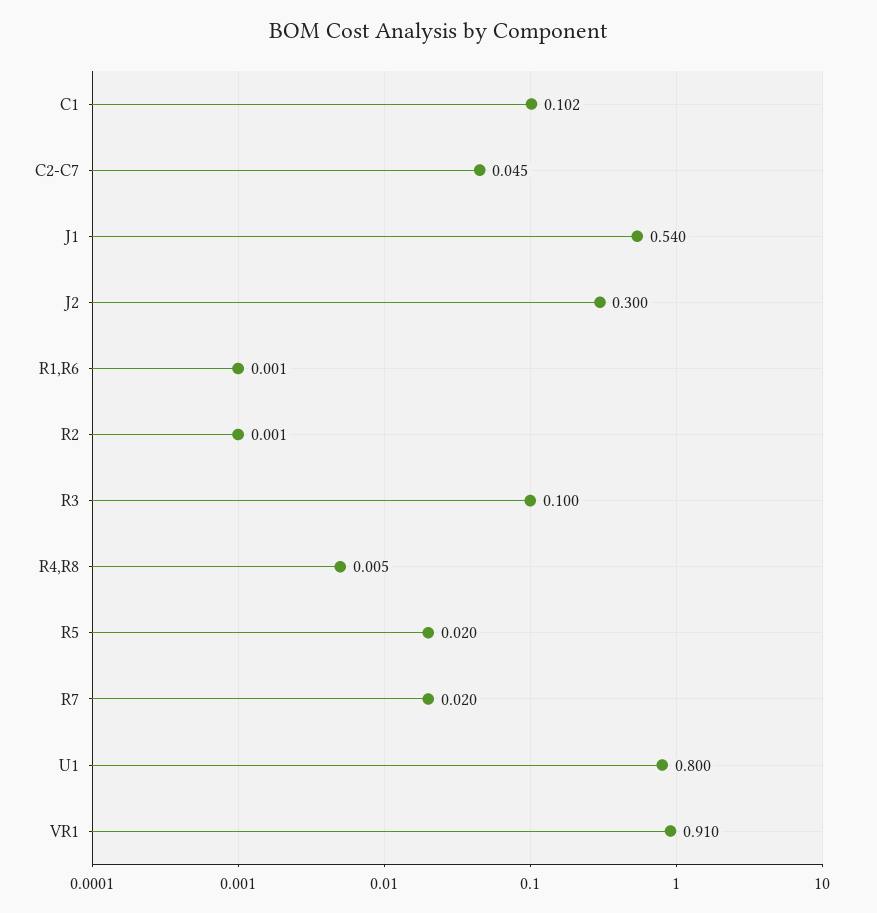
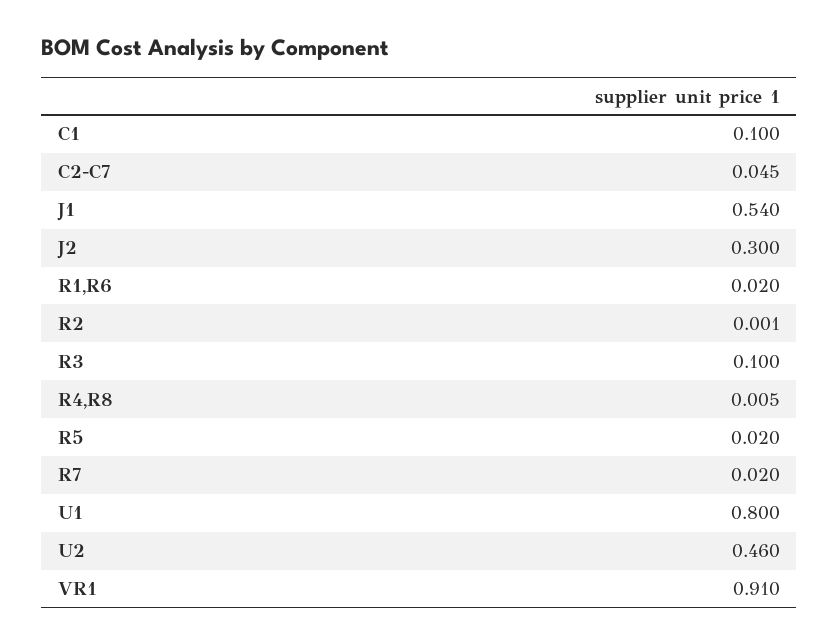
  {
-   "C1": 0.102,
+   "C1": 0.1,
    "C2-C7": 0.045,
    "J1": 0.54,
    "J2": 0.3,
-   "R1,R6": 0.001,
+   "R1,R6": 0.02,
    "R2": 0.001,
    "R3": 0.1,
    "R4,R8": 0.005,
    "R5": 0.02,
    "R7": 0.02,
    "U1": 0.8,
-   "VR1": 0.91
+   "VR1": 0.91,
+   "U2": 0.46
  }

